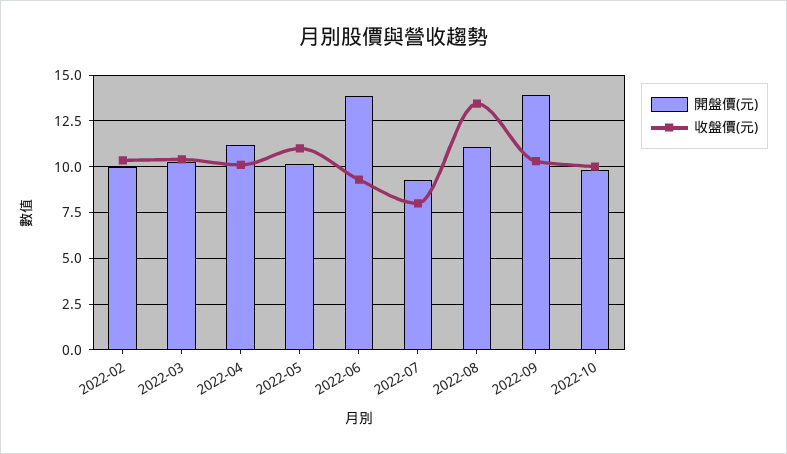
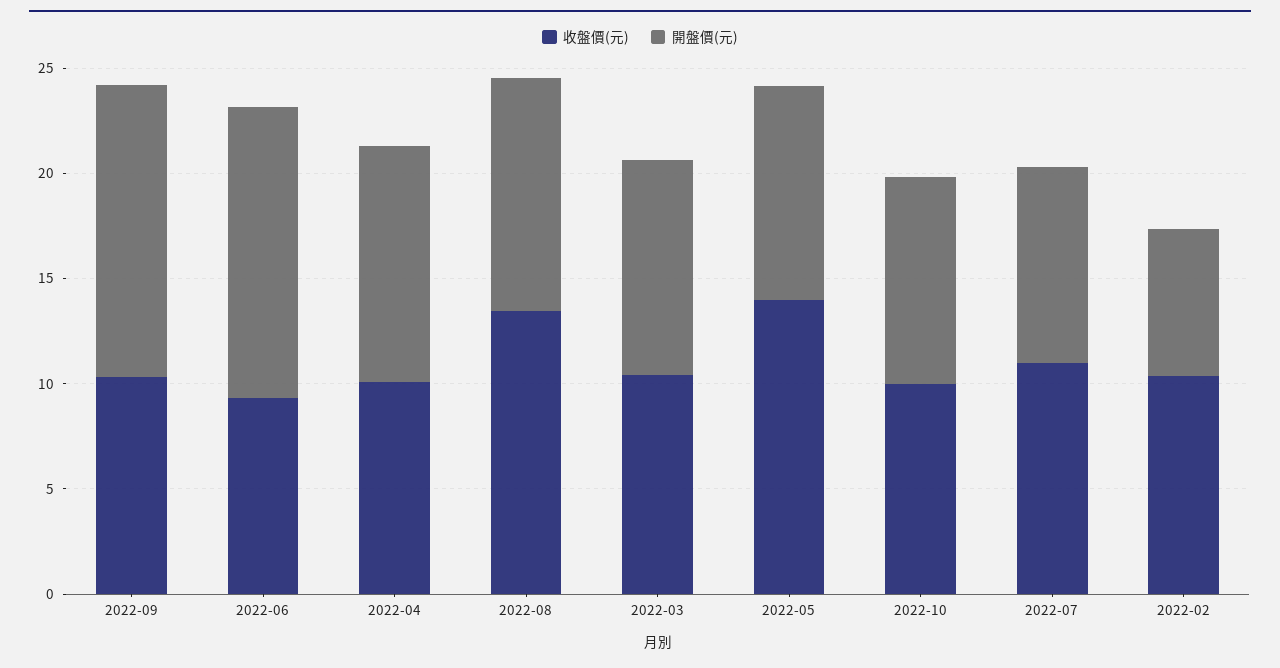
  {
    "開盤價(元)": {
-     "2022-02": 10,
+     "2022-02": 7,
      "2022-03": 10.5,
      "2022-04": 11,
      "2022-05": 10,
      "2022-06": 14,
      "2022-07": 9.5,
      "2022-08": 11,
      "2022-09": 14,
      "2022-10": 10
    },
    "收盤價(元)": {
      "2022-02": 10.5,
      "2022-03": 10.5,
      "2022-04": 10,
-     "2022-05": 11,
+     "2022-05": 14,
      "2022-06": 9.5,
-     "2022-07": 8,
+     "2022-07": 11,
      "2022-08": 13.5,
      "2022-09": 10.5,
      "2022-10": 10
    }
  }

